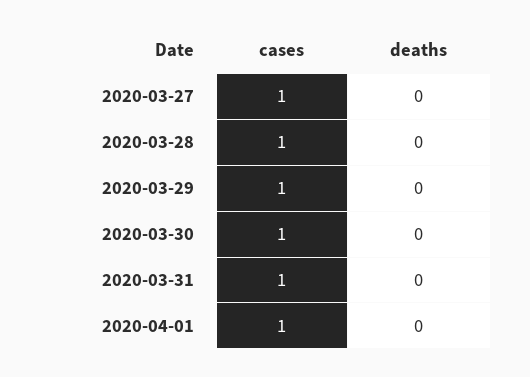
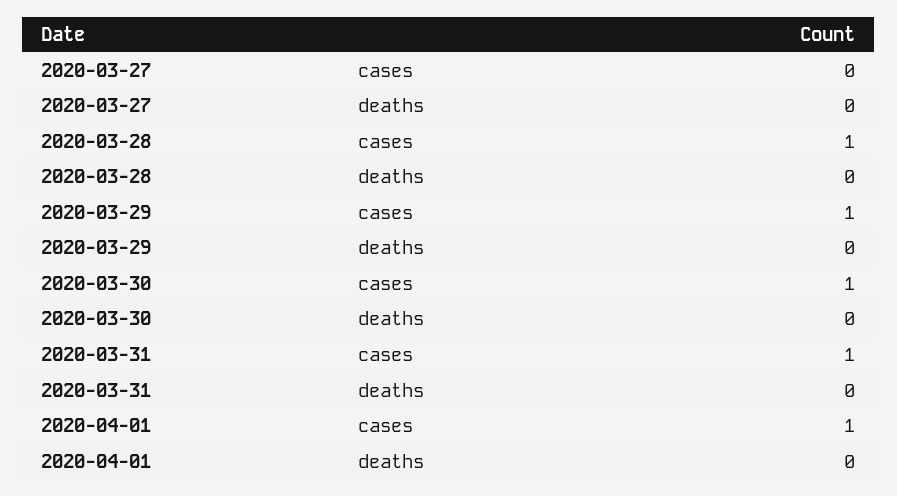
  {
    "cases": {
-     "2020-03-27": 1,
+     "2020-03-27": 0,
      "2020-03-28": 1,
      "2020-03-29": 1,
      "2020-03-30": 1,
      "2020-03-31": 1,
      "2020-04-01": 1
    },
    "deaths": {
      "2020-03-27": 0,
      "2020-03-28": 0,
      "2020-03-29": 0,
      "2020-03-30": 0,
      "2020-03-31": 0,
      "2020-04-01": 0
    }
  }

